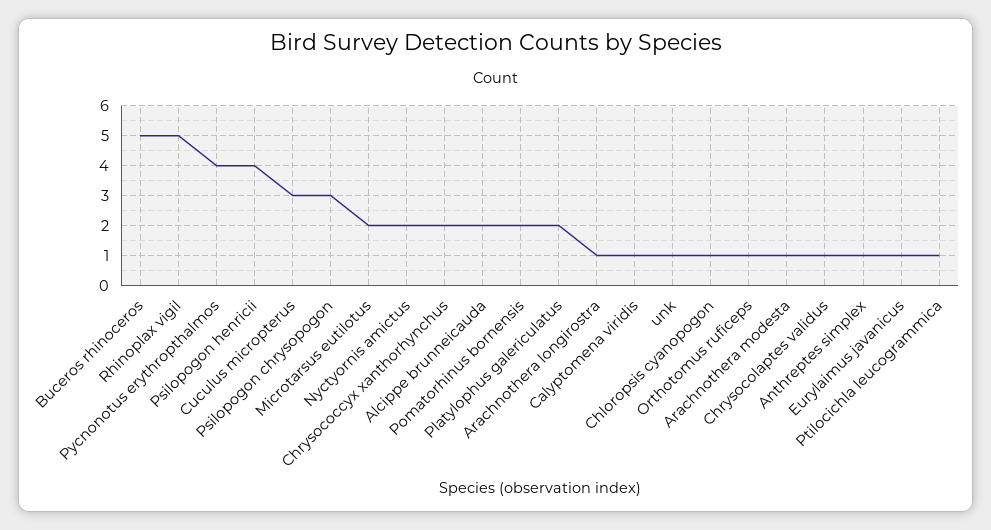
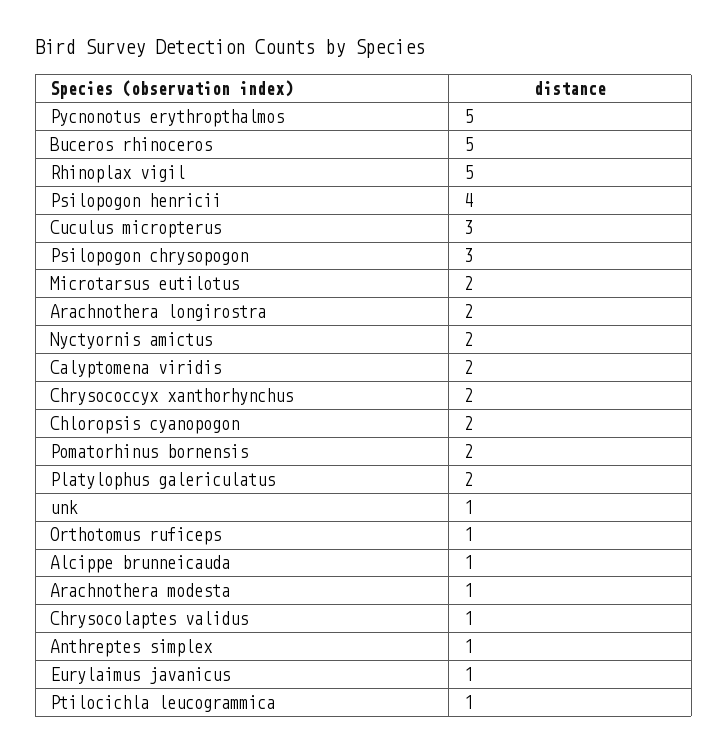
  {
    "Buceros rhinoceros": 5,
    "Rhinoplax vigil": 5,
-   "Pycnonotus erythropthalmos": 4,
+   "Pycnonotus erythropthalmos": 5,
    "Psilopogon henricii": 4,
    "Cuculus micropterus": 3,
    "Psilopogon chrysopogon": 3,
    "Microtarsus eutilotus": 2,
    "Nyctyornis amictus": 2,
    "Chrysococcyx xanthorhynchus": 2,
-   "Alcippe brunneicauda": 2,
+   "Alcippe brunneicauda": 1,
    "Pomatorhinus bornensis": 2,
    "Platylophus galericulatus": 2,
-   "Arachnothera longirostra": 1,
+   "Arachnothera longirostra": 2,
-   "Calyptomena viridis": 1,
+   "Calyptomena viridis": 2,
    "unk": 1,
-   "Chloropsis cyanopogon": 1,
+   "Chloropsis cyanopogon": 2,
    "Orthotomus ruficeps": 1,
    "Arachnothera modesta": 1,
    "Chrysocolaptes validus": 1,
    "Anthreptes simplex": 1,
    "Eurylaimus javanicus": 1,
    "Ptilocichla leucogrammica": 1
  }

